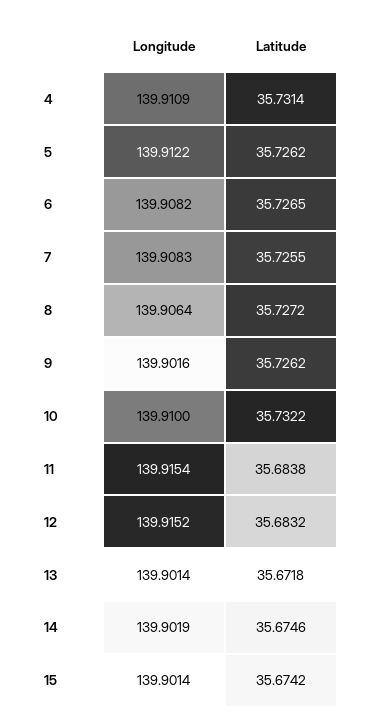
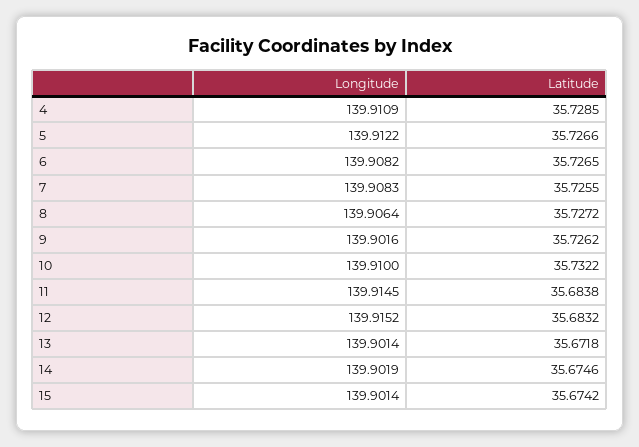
  {
    "Longitude": {
      "4": 139.9109,
      "5": 139.9122,
      "6": 139.9082,
      "7": 139.9083,
      "8": 139.9064,
      "9": 139.9016,
      "10": 139.91,
-     "11": 139.9154,
+     "11": 139.9145,
      "12": 139.9152,
      "13": 139.9014,
      "14": 139.9019,
      "15": 139.9014
    },
    "Latitude": {
-     "4": 35.7314,
+     "4": 35.7285,
-     "5": 35.7262,
+     "5": 35.7266,
      "6": 35.7265,
      "7": 35.7255,
      "8": 35.7272,
      "9": 35.7262,
      "10": 35.7322,
      "11": 35.6838,
      "12": 35.6832,
      "13": 35.6718,
      "14": 35.6746,
      "15": 35.6742
    }
  }

